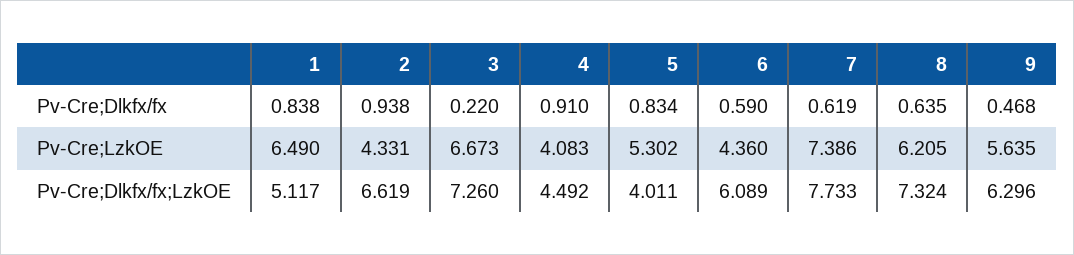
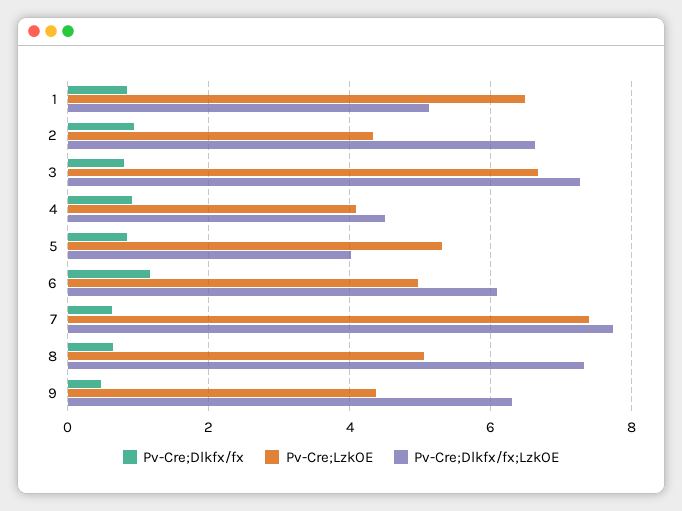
  {
    "Pv-Cre;Dlkfx/fx": {
      "1": 0.838,
      "2": 0.938,
-     "3": 0.22,
+     "3": 0.8,
      "4": 0.91,
      "5": 0.834,
-     "6": 0.59,
+     "6": 1.2,
      "7": 0.619,
      "8": 0.635,
      "9": 0.468
    },
    "Pv-Cre;LzkOE": {
      "1": 6.49,
      "2": 4.331,
      "3": 6.673,
      "4": 4.083,
      "5": 5.302,
-     "6": 4.36,
+     "6": 5,
      "7": 7.386,
-     "8": 6.205,
+     "8": 5,
-     "9": 5.635
+     "9": 4.4
    },
    "Pv-Cre;Dlkfx/fx;LzkOE": {
      "1": 5.117,
      "2": 6.619,
      "3": 7.26,
      "4": 4.492,
      "5": 4.011,
      "6": 6.089,
      "7": 7.733,
      "8": 7.324,
      "9": 6.296
    }
  }

